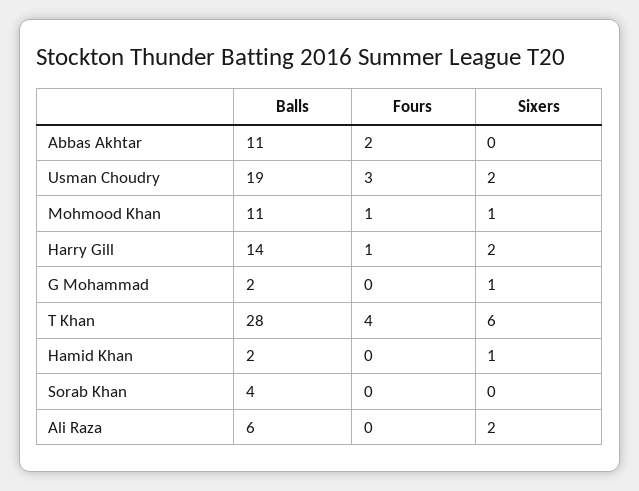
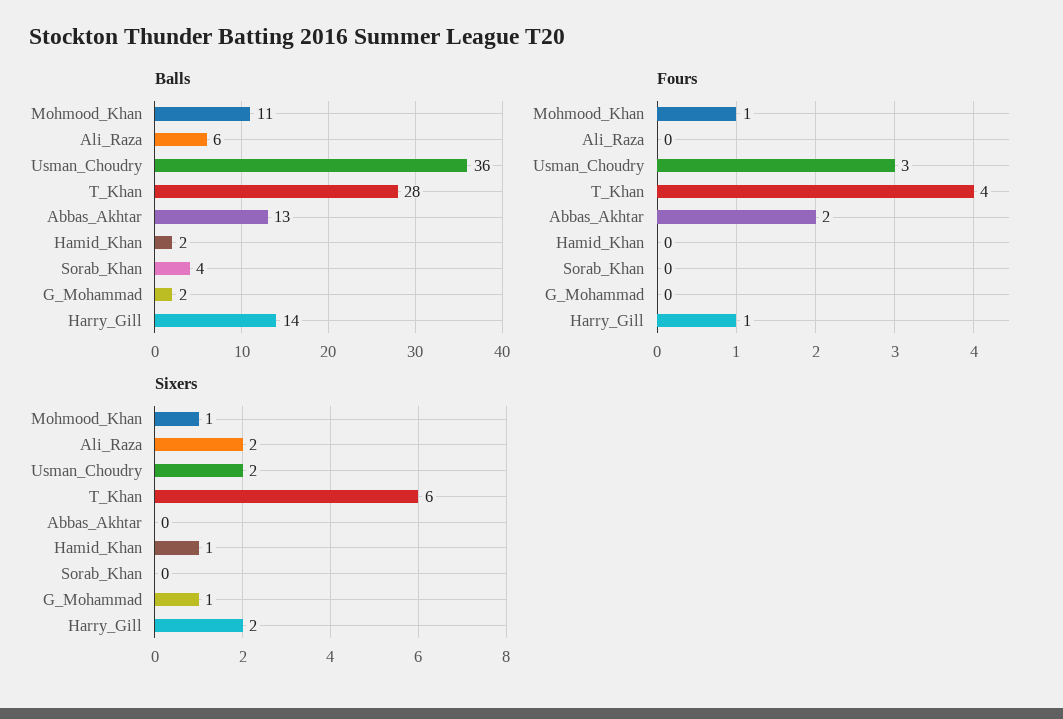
  {
    "Balls": {
-     "Abbas Akhtar": 11,
+     "Abbas Akhtar": 13,
-     "Usman Choudry": 19,
+     "Usman Choudry": 36,
      "Mohmood Khan": 11,
      "Harry Gill": 14,
      "G Mohammad": 2,
      "T Khan": 28,
      "Hamid Khan": 2,
      "Sorab Khan": 4,
      "Ali Raza": 6
    },
    "Fours": {
      "Abbas Akhtar": 2,
      "Usman Choudry": 3,
      "Mohmood Khan": 1,
      "Harry Gill": 1,
      "G Mohammad": 0,
      "T Khan": 4,
      "Hamid Khan": 0,
      "Sorab Khan": 0,
      "Ali Raza": 0
    },
    "Sixers": {
      "Abbas Akhtar": 0,
      "Usman Choudry": 2,
      "Mohmood Khan": 1,
      "Harry Gill": 2,
      "G Mohammad": 1,
      "T Khan": 6,
      "Hamid Khan": 1,
      "Sorab Khan": 0,
      "Ali Raza": 2
    }
  }

